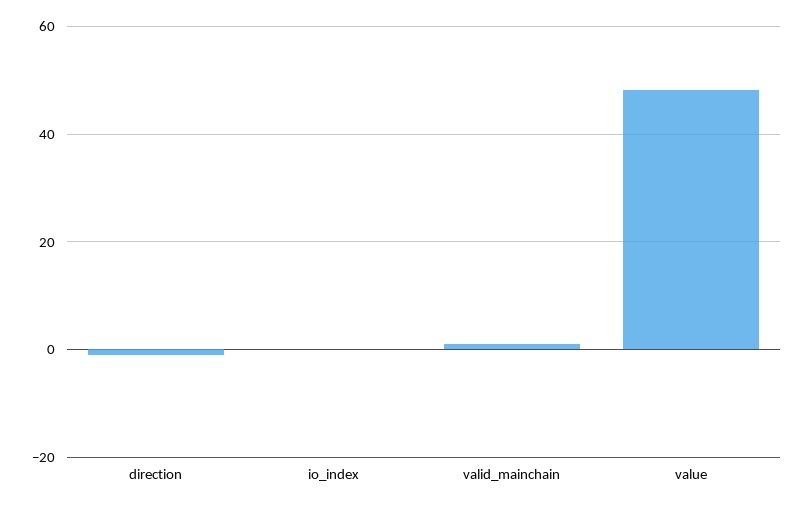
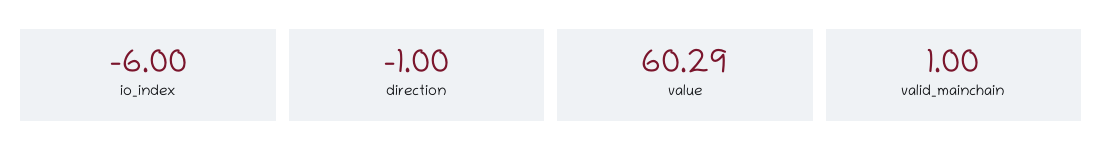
  {
    "direction": -1,
-   "io_index": 0,
+   "io_index": -6,
    "valid_mainchain": 1,
-   "value": 48
+   "value": 60.29
  }

